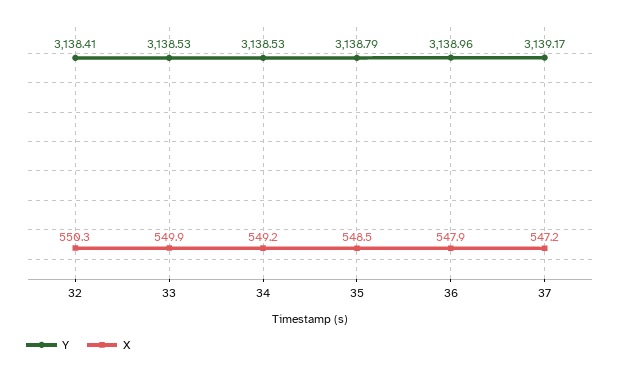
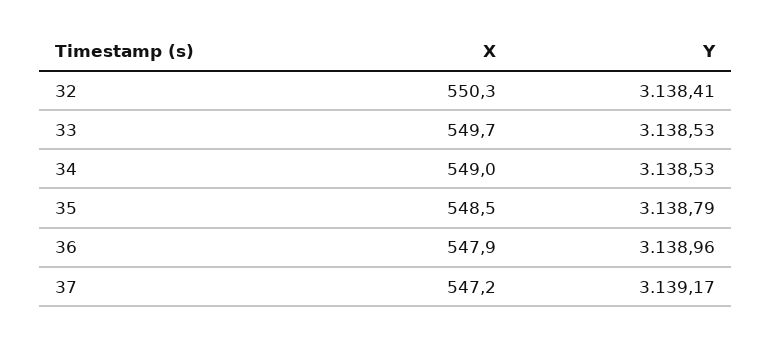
  {
    "Y": {
      "32": 3138.41,
      "33": 3138.53,
      "34": 3138.53,
      "35": 3138.79,
      "36": 3138.96,
      "37": 3139.17
    },
    "X": {
      "32": 550.3,
-     "33": 549.9,
+     "33": 549.7,
-     "34": 549.2,
+     "34": 549,
      "35": 548.5,
      "36": 547.9,
      "37": 547.2
    }
  }

